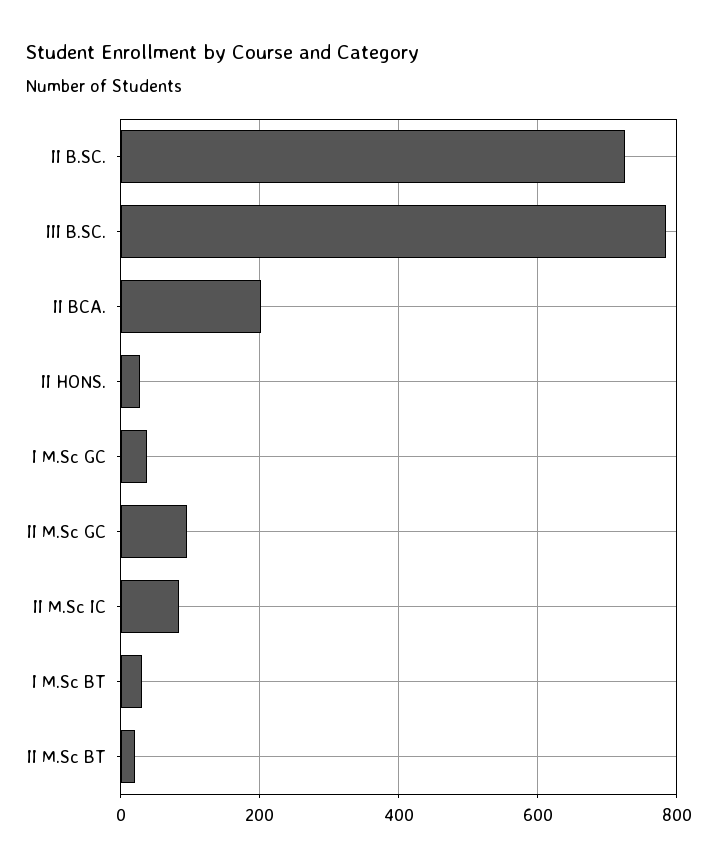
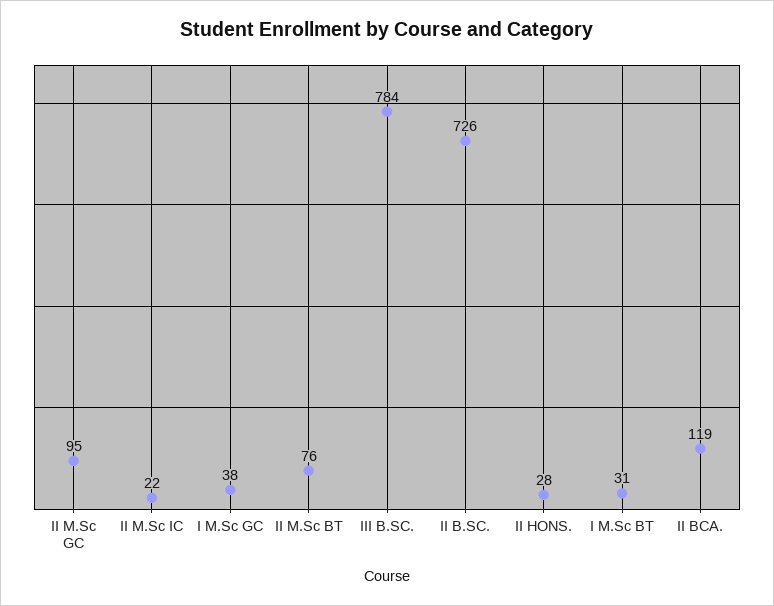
  {
    "II B.SC.": 726,
    "III B.SC.": 784,
-   "II BCA.": 200,
+   "II BCA.": 119,
    "II HONS.": 28,
    "I M.Sc GC": 38,
    "II M.Sc GC": 95,
-   "II M.Sc IC": 80,
+   "II M.Sc IC": 22,
    "I M.Sc BT": 31,
-   "II M.Sc BT": 20
+   "II M.Sc BT": 76
  }

